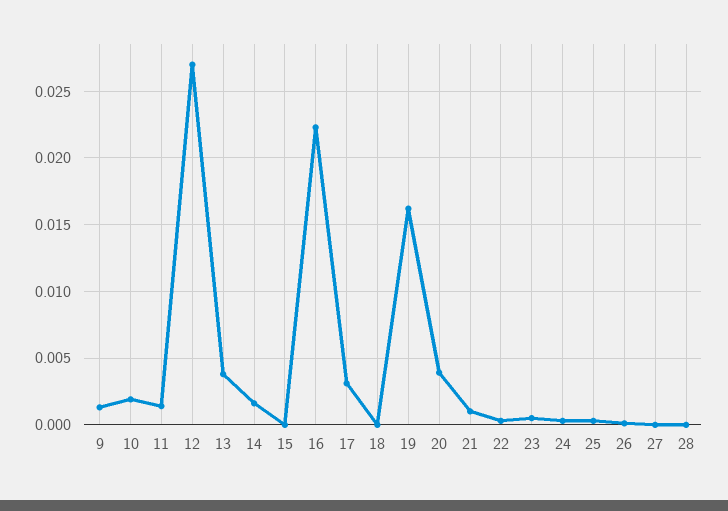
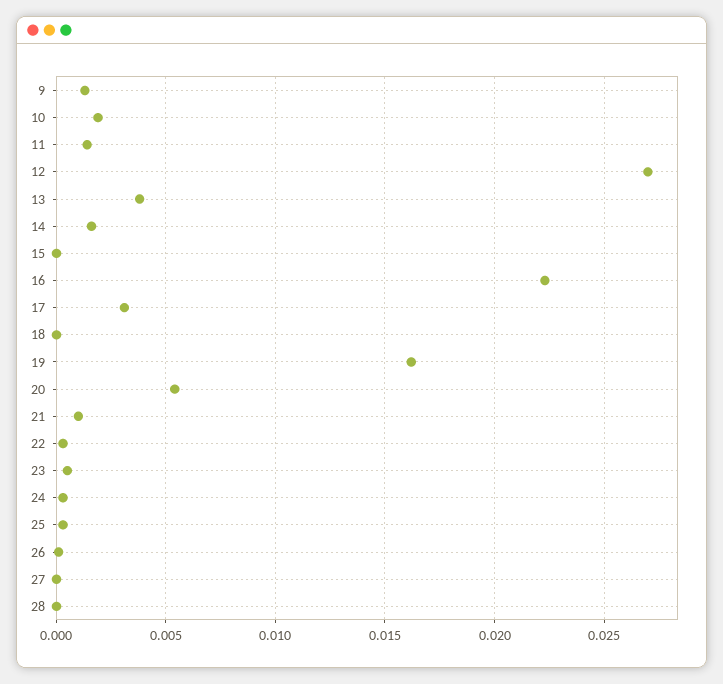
  {
    "9": 0.0015,
    "10": 0.002,
    "11": 0.0015,
    "12": 0.027,
    "13": 0.004,
    "14": 0.0015,
    "15": 0,
    "16": 0.0225,
    "17": 0.003,
    "18": 0,
    "19": 0.016,
-   "20": 0.004,
+   "20": 0.0055,
    "21": 0.001,
    "22": 0.0005,
    "23": 0.0005,
    "24": 0.0005,
    "25": 0.0005,
    "26": 0,
    "27": 0,
    "28": 0
  }

